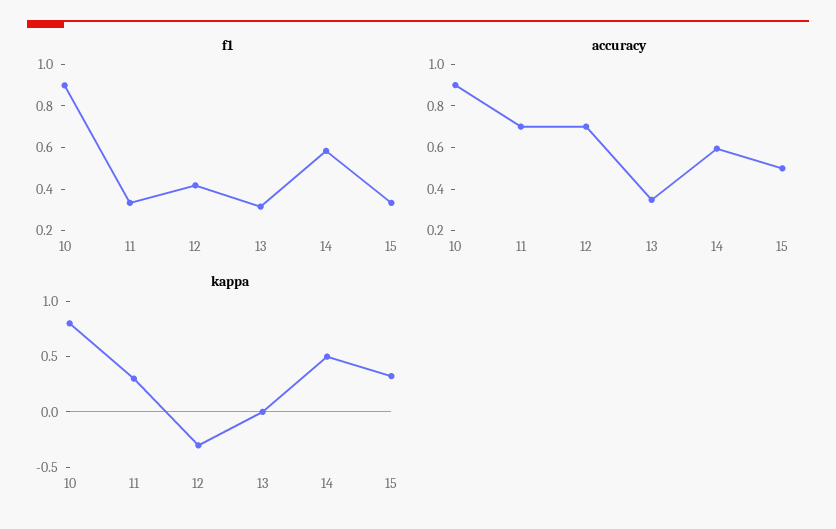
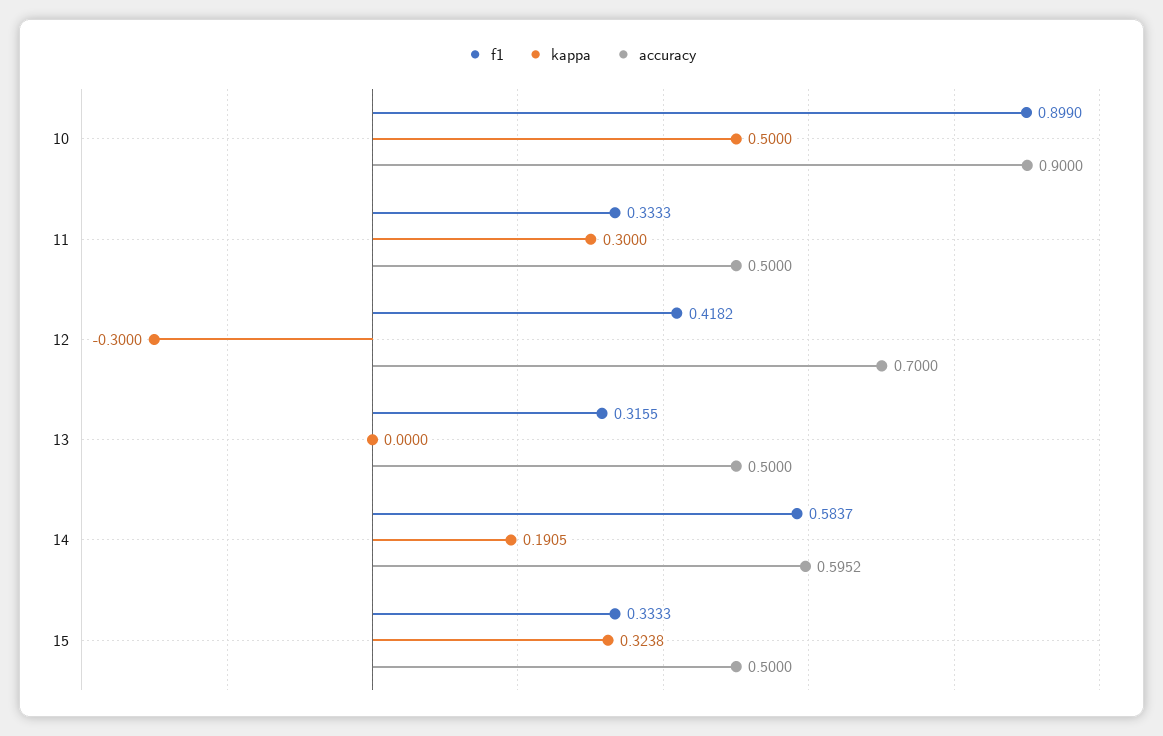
  {
    "f1": {
      "10": 0.899,
      "11": 0.3333,
      "12": 0.4182,
      "13": 0.3155,
      "14": 0.5837,
      "15": 0.3333
    },
    "accuracy": {
      "10": 0.9,
-     "11": 0.7,
+     "11": 0.5,
      "12": 0.7,
-     "13": 0.35,
+     "13": 0.5,
      "14": 0.5952,
      "15": 0.5
    },
    "kappa": {
-     "10": 0.8,
+     "10": 0.5,
      "11": 0.3,
      "12": -0.3,
      "13": 0,
-     "14": 0.5,
+     "14": 0.1905,
      "15": 0.3238
    }
  }

